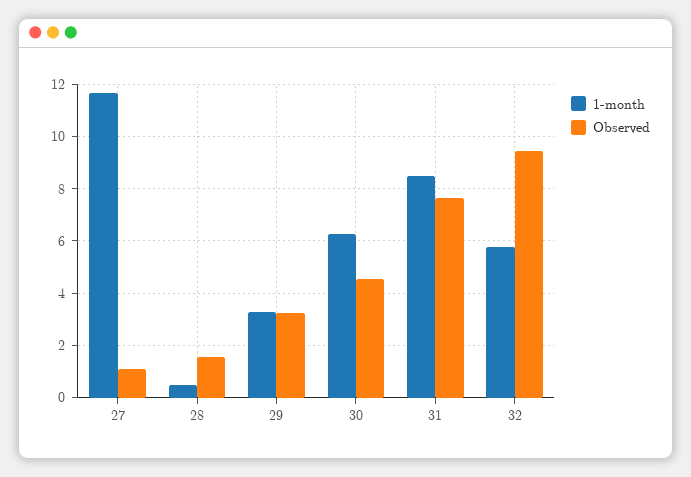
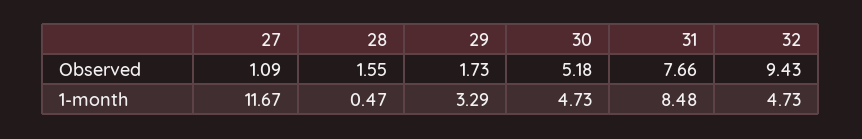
  {
    "1-month": {
      "27": 11.67,
      "28": 0.47,
      "29": 3.29,
-     "30": 6.25,
+     "30": 4.73,
      "31": 8.48,
-     "32": 5.75
+     "32": 4.73
    },
    "Observed": {
      "27": 1.09,
      "28": 1.55,
-     "29": 3.25,
+     "29": 1.73,
-     "30": 4.5,
+     "30": 5.18,
      "31": 7.66,
      "32": 9.43
    }
  }

